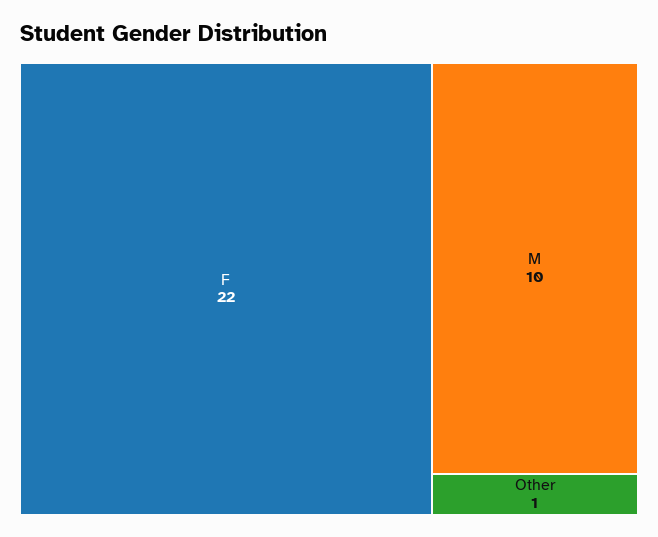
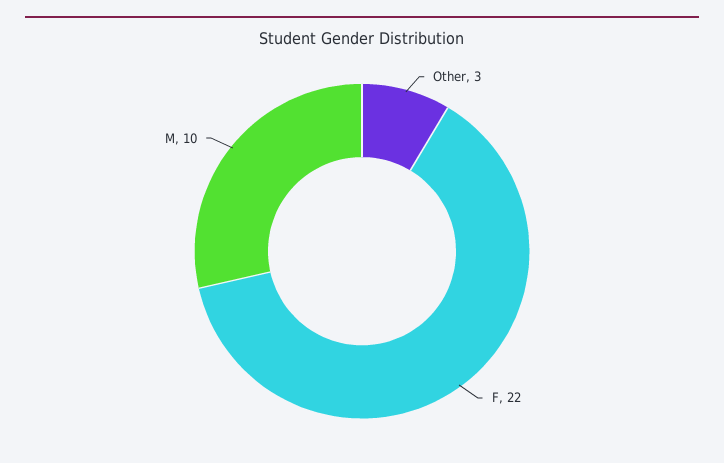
  {
    "F": 22,
    "M": 10,
-   "Other": 1
+   "Other": 3
  }

